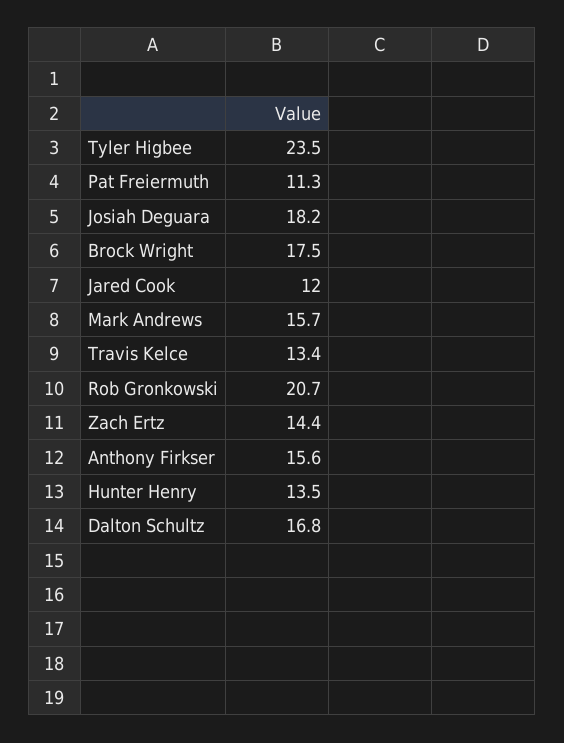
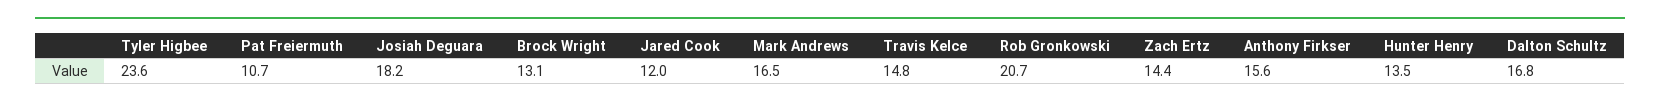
  {
-   "Tyler Higbee": 23.5,
+   "Tyler Higbee": 23.6,
-   "Pat Freiermuth": 11.3,
+   "Pat Freiermuth": 10.7,
    "Josiah Deguara": 18.2,
-   "Brock Wright": 17.5,
+   "Brock Wright": 13.1,
    "Jared Cook": 12,
-   "Mark Andrews": 15.7,
+   "Mark Andrews": 16.5,
-   "Travis Kelce": 13.4,
+   "Travis Kelce": 14.8,
    "Rob Gronkowski": 20.7,
    "Zach Ertz": 14.4,
    "Anthony Firkser": 15.6,
    "Hunter Henry": 13.5,
    "Dalton Schultz": 16.8
  }

